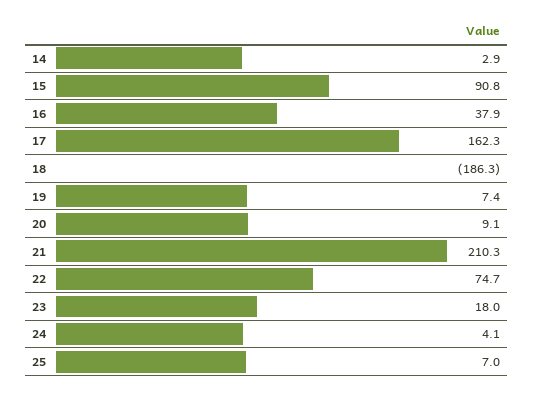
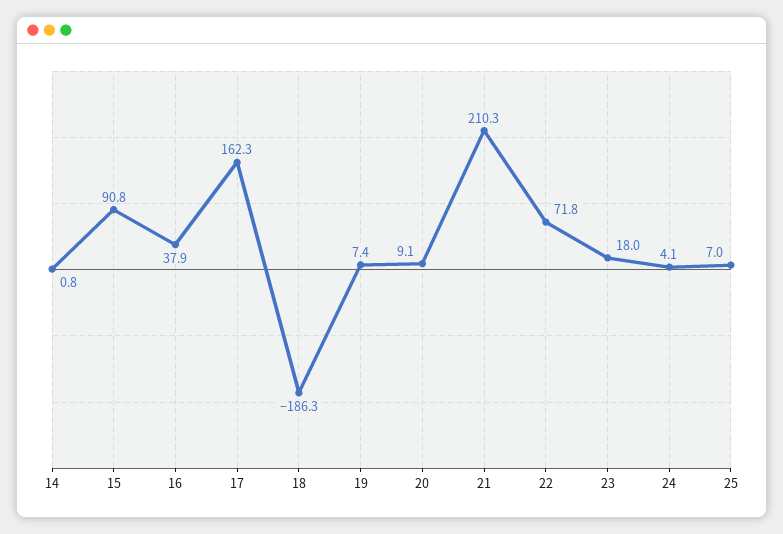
  {
-   "14": 2.9,
+   "14": 0.8,
    "15": 90.8,
    "16": 37.9,
    "17": 162.3,
    "18": -186.3,
    "19": 7.4,
    "20": 9.1,
    "21": 210.3,
-   "22": 74.7,
+   "22": 71.8,
    "23": 18,
    "24": 4.1,
    "25": 7
  }

